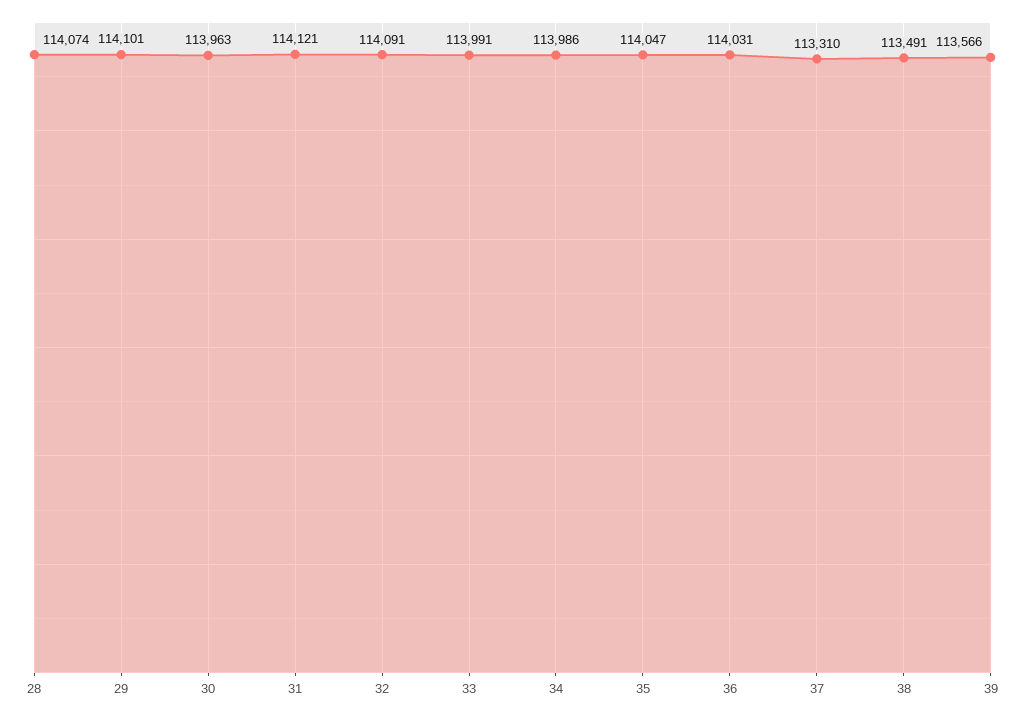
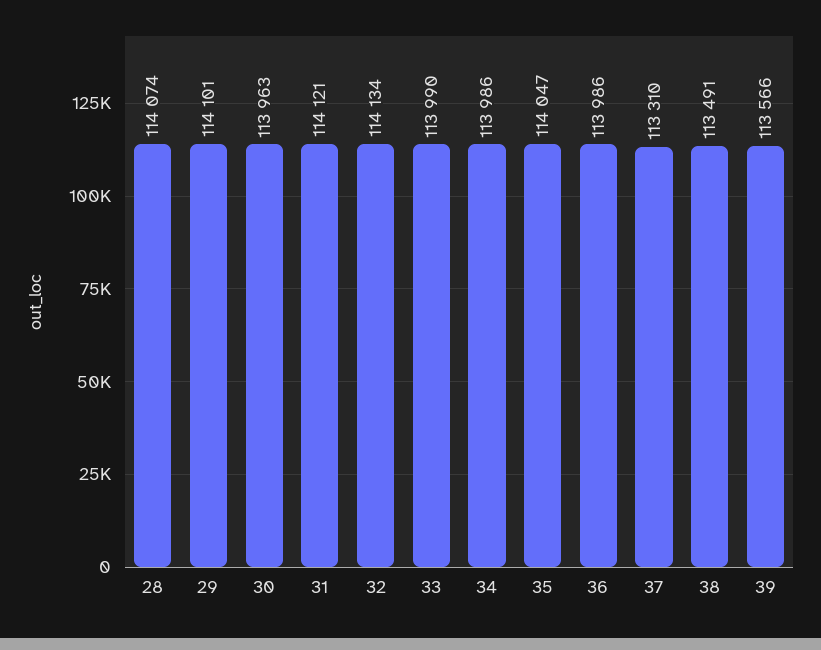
  {
    "28": 114074,
    "29": 114101,
    "30": 113963,
    "31": 114121,
-   "32": 114091,
+   "32": 114134,
-   "33": 113991,
+   "33": 113990,
    "34": 113986,
    "35": 114047,
-   "36": 114031,
+   "36": 113986,
    "37": 113310,
    "38": 113491,
    "39": 113566
  }

